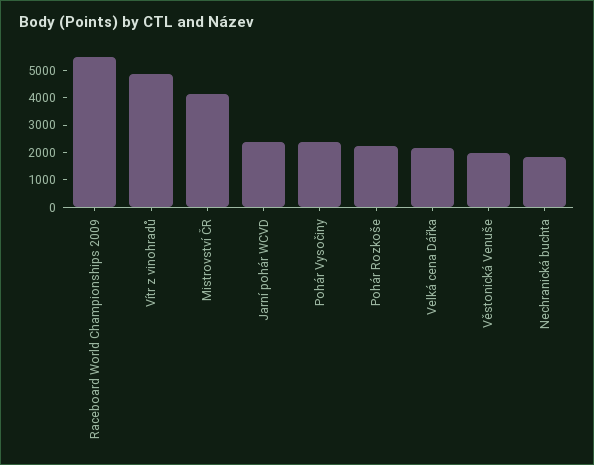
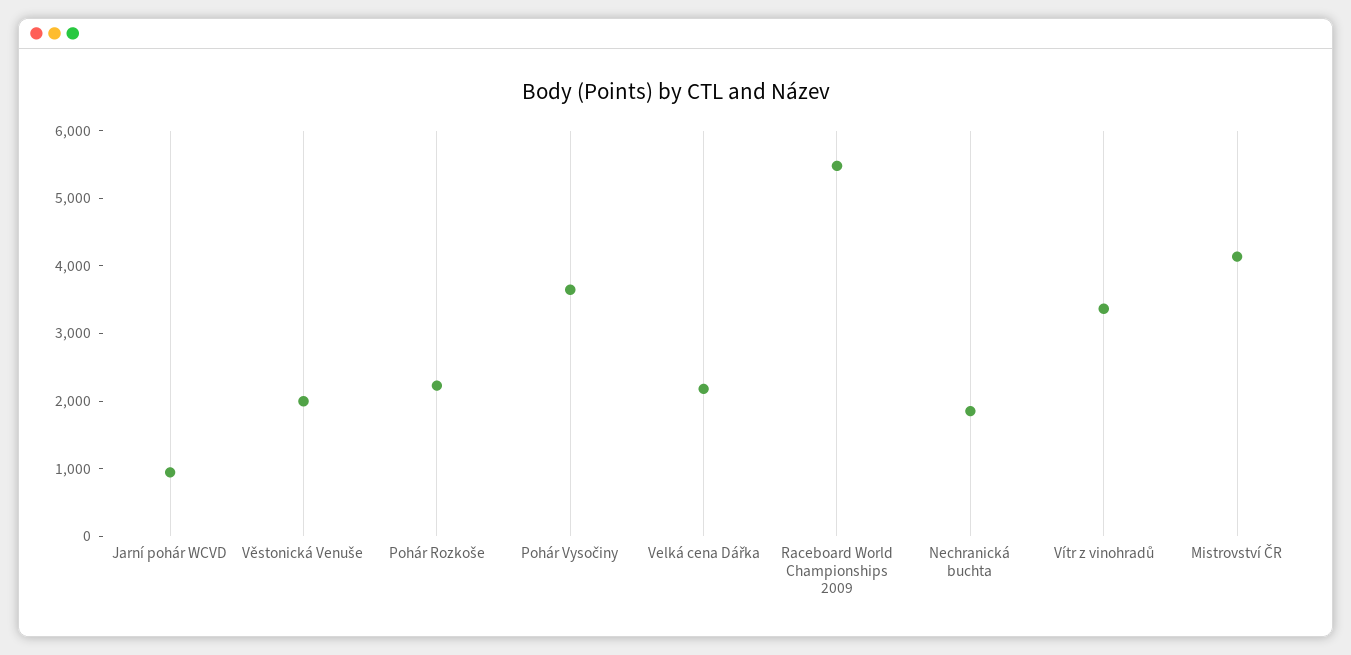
  {
    "Raceboard World Championships 2009": 5400,
-   "Vítr z vinohradů": 5000,
+   "Vítr z vinohradů": 3400,
    "Mistrovství ČR": 4200,
-   "Jarní pohár WCVD": 2500,
+   "Jarní pohár WCVD": 1000,
-   "Pohár Vysočiny": 2500,
+   "Pohár Vysočiny": 3600,
    "Pohár Rozkoše": 2200,
    "Velká cena Dářka": 2200,
    "Věstonická Venuše": 2000,
    "Nechranická buchta": 1800
  }

